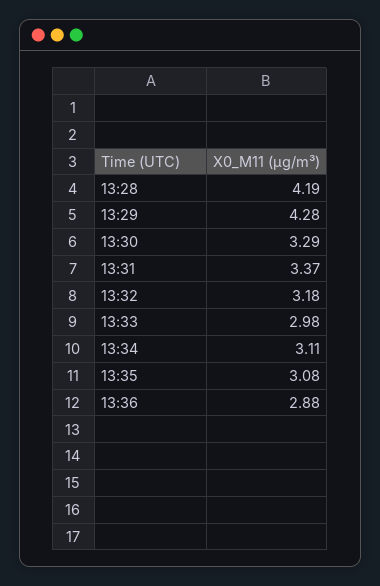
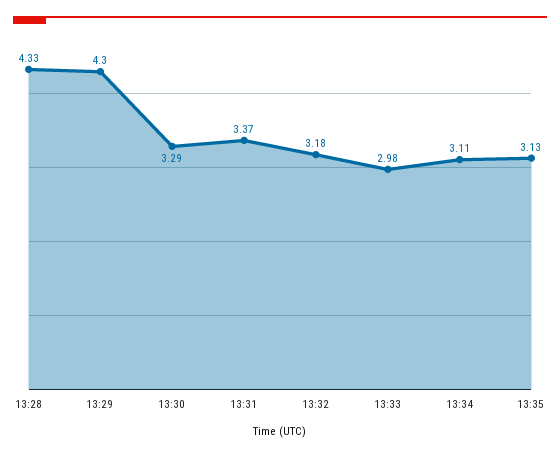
  {
-   "13:28": 4.19,
+   "13:28": 4.33,
-   "13:29": 4.28,
+   "13:29": 4.3,
    "13:30": 3.29,
    "13:31": 3.37,
    "13:32": 3.18,
    "13:33": 2.98,
    "13:34": 3.11,
-   "13:35": 3.08,
+   "13:35": 3.13
-   "13:36": 2.88
  }

